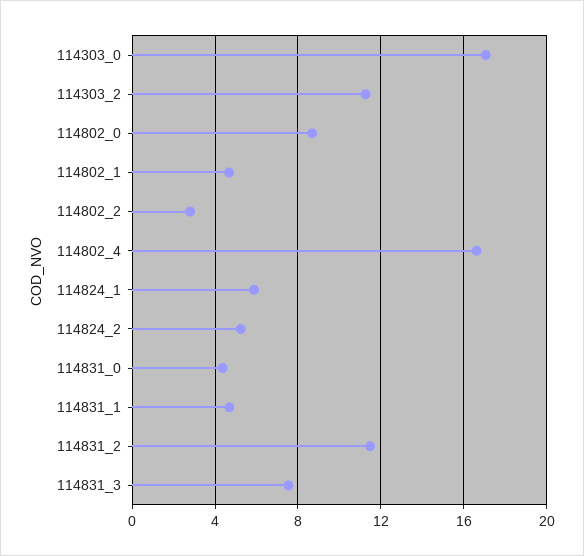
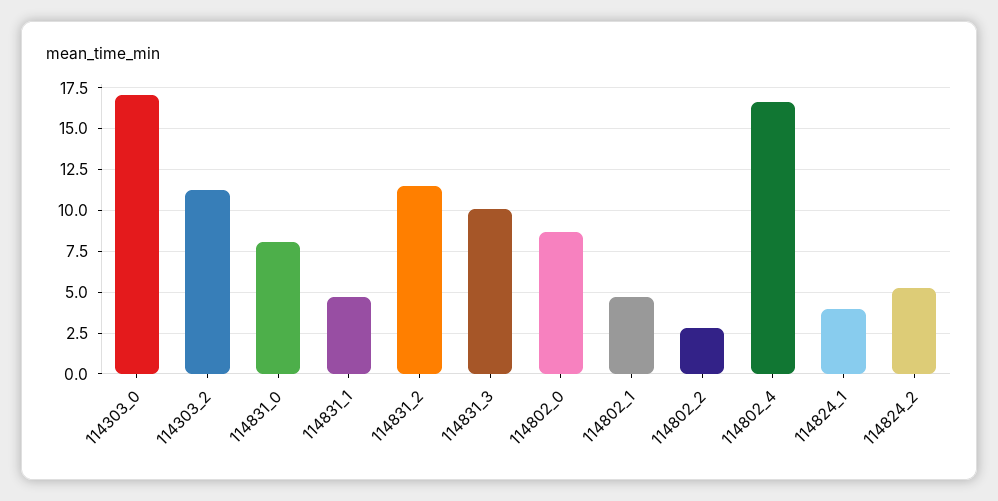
  {
    "114303_0": 17,
    "114303_2": 11.5,
    "114802_0": 8.5,
    "114802_1": 4.5,
    "114802_2": 3,
    "114802_4": 16.5,
-   "114824_1": 6,
+   "114824_1": 4,
    "114824_2": 5,
-   "114831_0": 4.5,
+   "114831_0": 8,
    "114831_1": 4.5,
    "114831_2": 11.5,
-   "114831_3": 7.5
+   "114831_3": 10
  }

